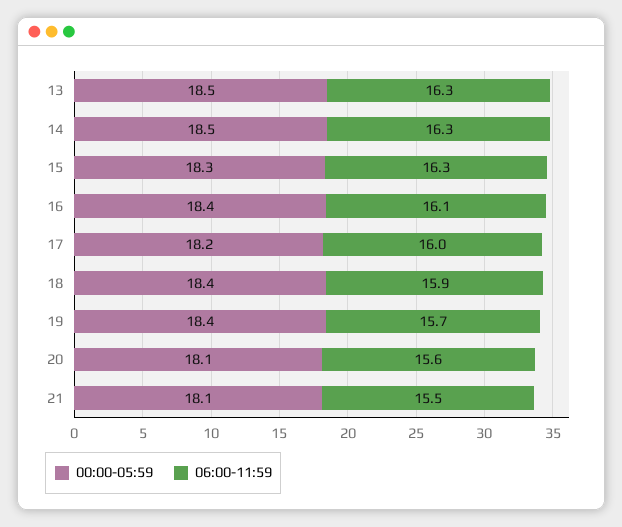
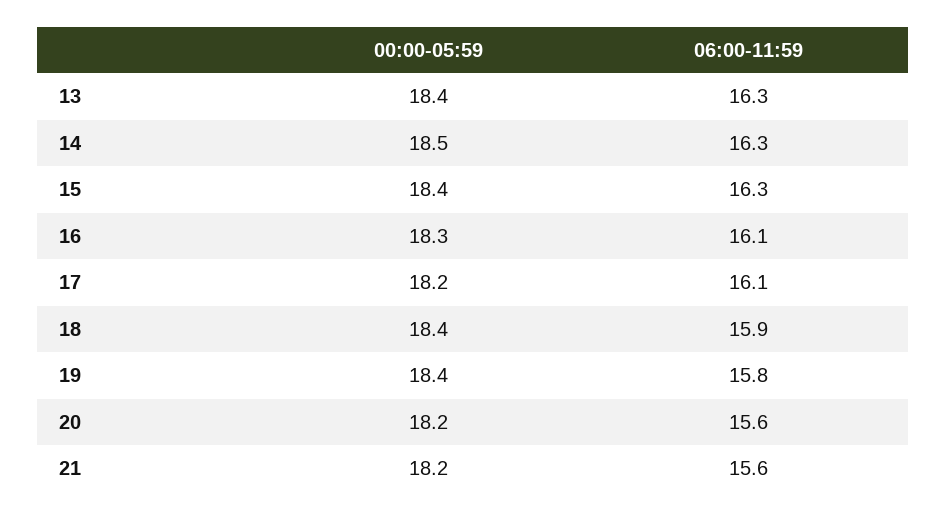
  {
    "00:00-05:59": {
-     "13": 18.5,
+     "13": 18.4,
      "14": 18.5,
-     "15": 18.3,
+     "15": 18.4,
-     "16": 18.4,
+     "16": 18.3,
      "17": 18.2,
      "18": 18.4,
      "19": 18.4,
-     "20": 18.1,
+     "20": 18.2,
-     "21": 18.1
+     "21": 18.2
    },
    "06:00-11:59": {
      "13": 16.3,
      "14": 16.3,
      "15": 16.3,
      "16": 16.1,
-     "17": 16,
+     "17": 16.1,
      "18": 15.9,
-     "19": 15.7,
+     "19": 15.8,
      "20": 15.6,
-     "21": 15.5
+     "21": 15.6
    }
  }

